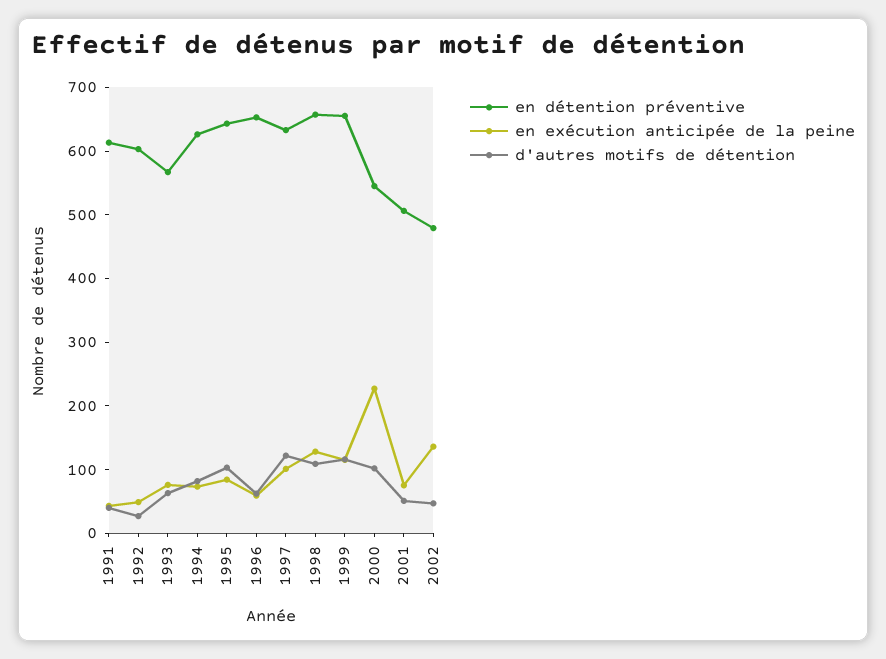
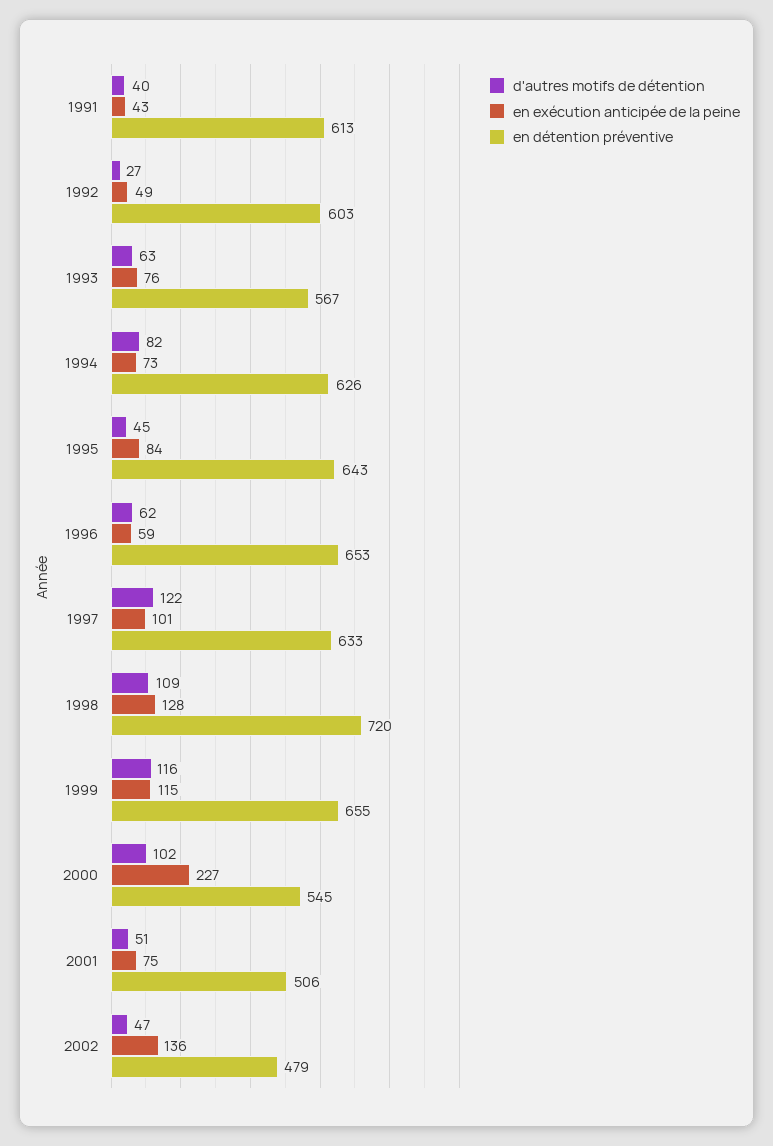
  {
    "en détention préventive": {
      "1991": 613,
      "1992": 603,
      "1993": 567,
      "1994": 626,
      "1995": 643,
      "1996": 653,
      "1997": 633,
-     "1998": 660,
+     "1998": 720,
      "1999": 655,
      "2000": 545,
      "2001": 506,
      "2002": 479
    },
    "en exécution anticipée de la peine": {
      "1991": 43,
      "1992": 49,
      "1993": 76,
      "1994": 73,
      "1995": 84,
      "1996": 59,
      "1997": 101,
      "1998": 128,
      "1999": 115,
      "2000": 227,
      "2001": 75,
      "2002": 136
    },
    "d'autres motifs de détention": {
      "1991": 40,
      "1992": 27,
      "1993": 63,
      "1994": 82,
-     "1995": 100,
+     "1995": 45,
      "1996": 62,
      "1997": 122,
      "1998": 109,
      "1999": 116,
      "2000": 102,
      "2001": 51,
      "2002": 47
    }
  }

